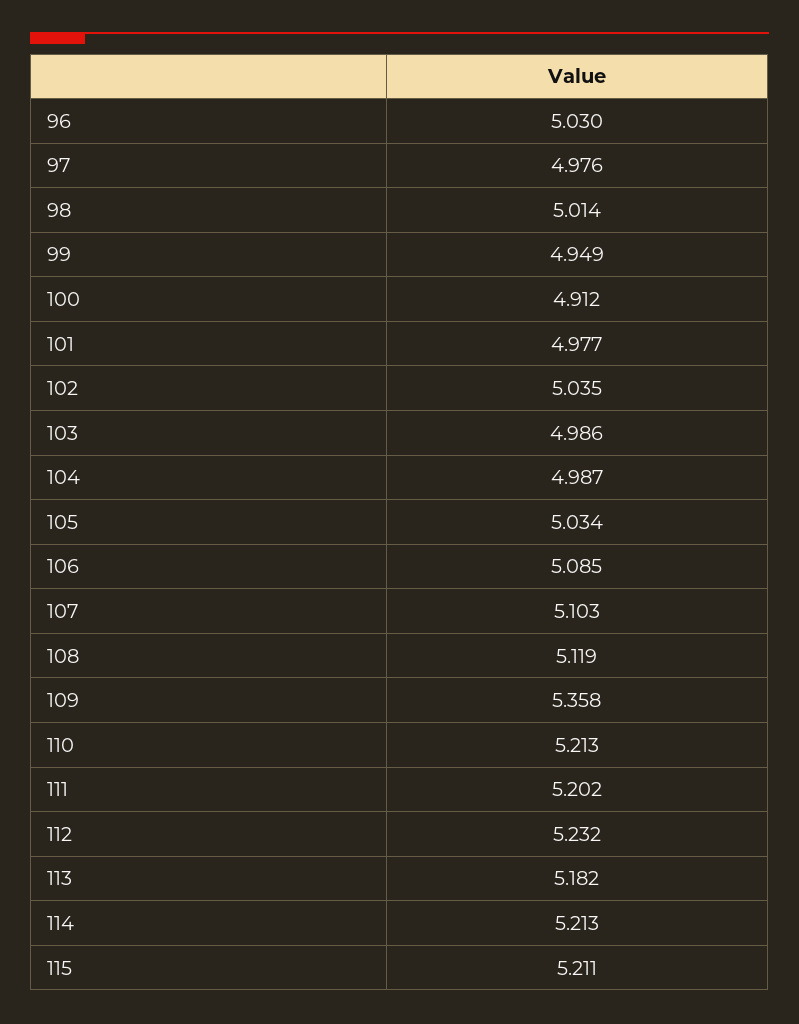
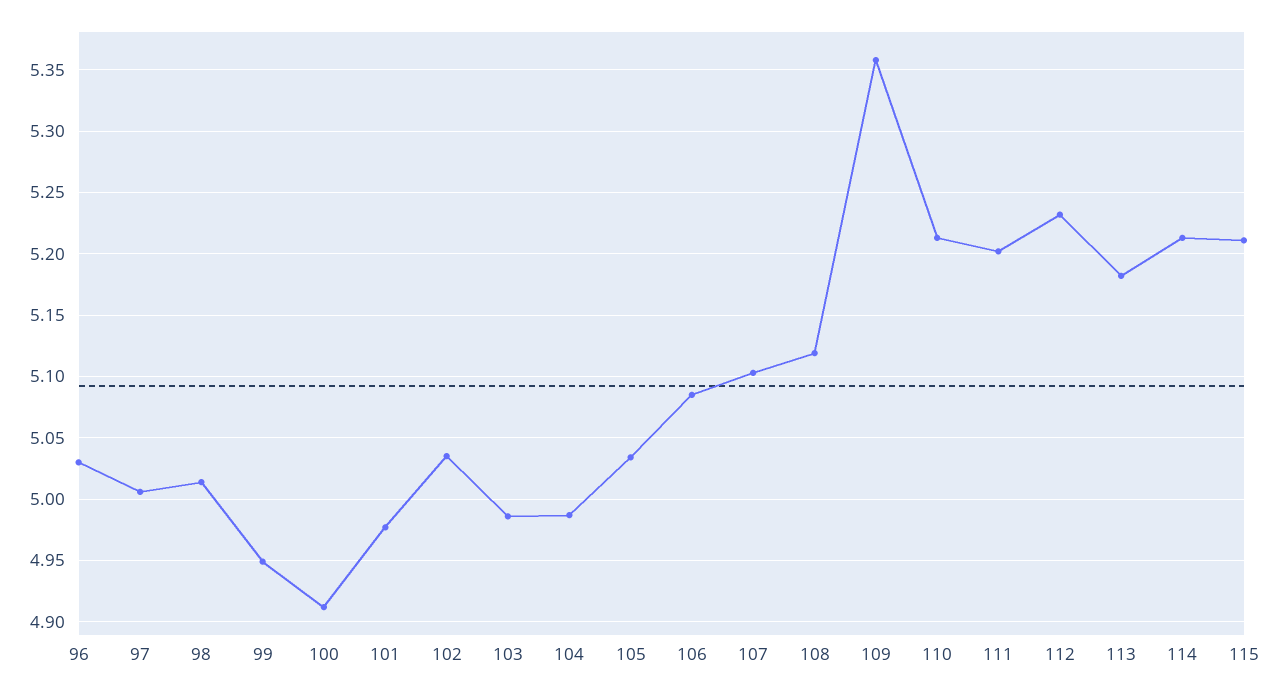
  {
    "96": 5.03,
-   "97": 4.976,
+   "97": 5.005,
    "98": 5.014,
    "99": 4.949,
    "100": 4.912,
    "101": 4.977,
    "102": 5.035,
    "103": 4.986,
    "104": 4.987,
    "105": 5.034,
    "106": 5.085,
    "107": 5.103,
    "108": 5.119,
    "109": 5.358,
    "110": 5.213,
    "111": 5.202,
    "112": 5.232,
    "113": 5.182,
    "114": 5.213,
    "115": 5.211
  }

